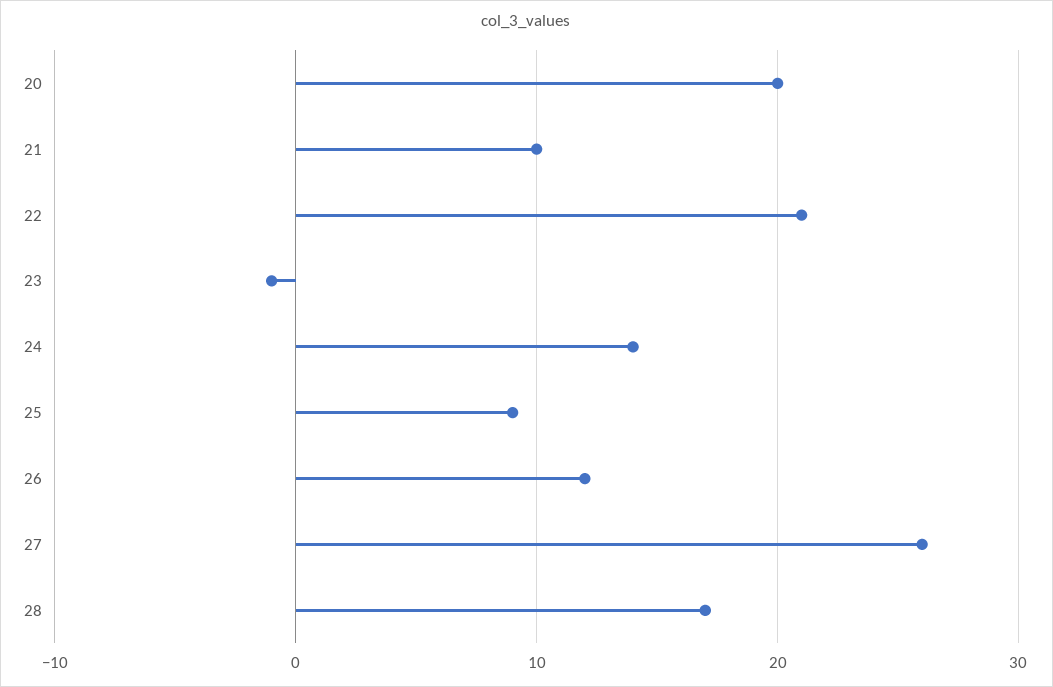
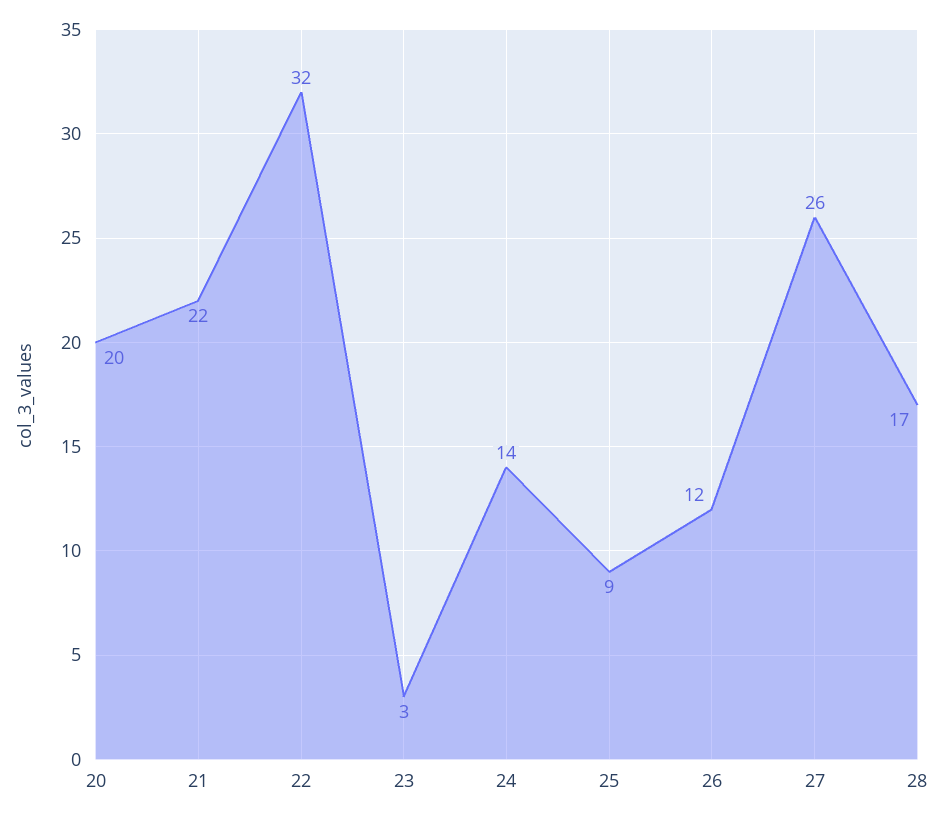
  {
    "20": 20,
-   "21": 10,
+   "21": 22,
-   "22": 21,
+   "22": 32,
-   "23": -1,
+   "23": 3,
    "24": 14,
    "25": 9,
    "26": 12,
    "27": 26,
    "28": 17
  }

